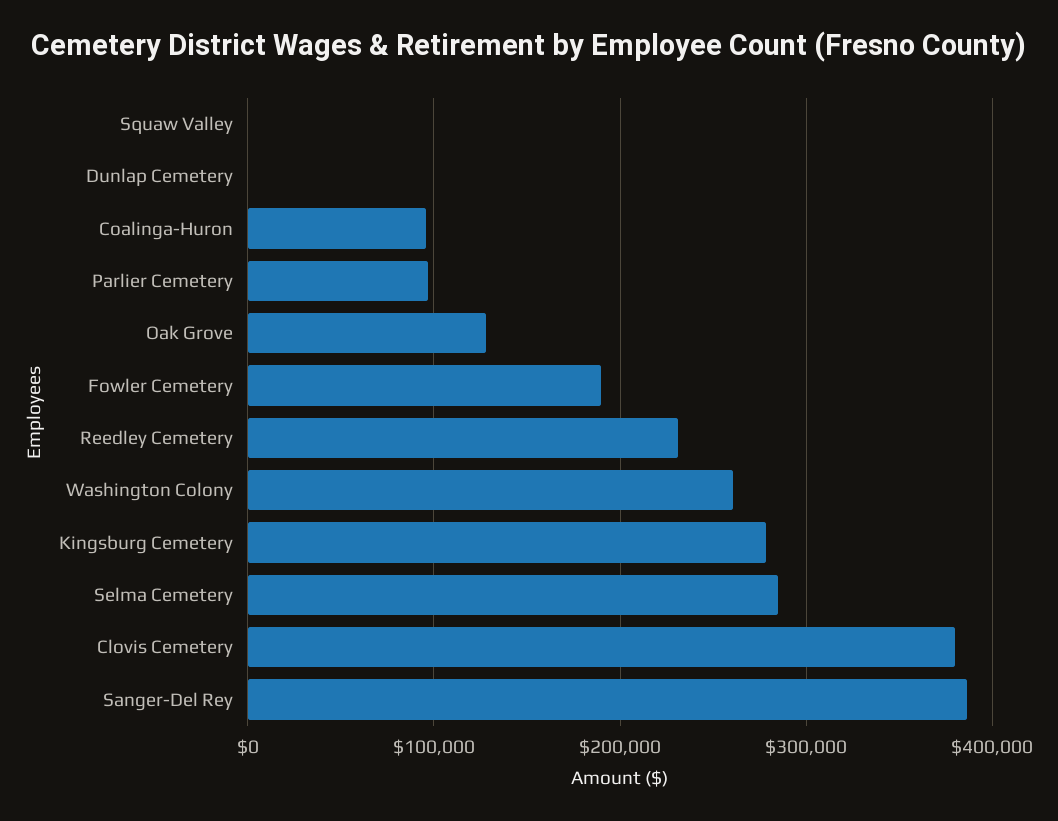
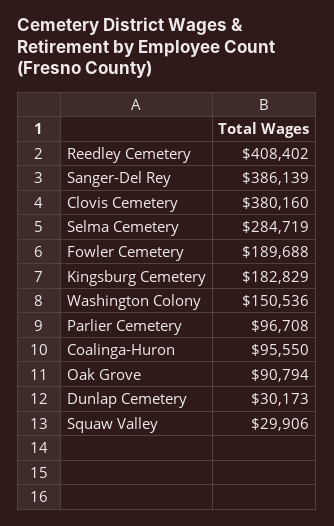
  {
-   "Squaw Valley": 0,
+   "Squaw Valley": 29906,
-   "Dunlap Cemetery": 0,
+   "Dunlap Cemetery": 30173,
    "Coalinga-Huron": 95550,
    "Parlier Cemetery": 96708,
-   "Oak Grove": 130000,
+   "Oak Grove": 90794,
    "Fowler Cemetery": 189688,
-   "Reedley Cemetery": 230000,
+   "Reedley Cemetery": 408402,
-   "Washington Colony": 260000,
+   "Washington Colony": 150536,
-   "Kingsburg Cemetery": 280000,
+   "Kingsburg Cemetery": 182829,
    "Selma Cemetery": 284719,
    "Clovis Cemetery": 380160,
    "Sanger-Del Rey": 386139
  }

